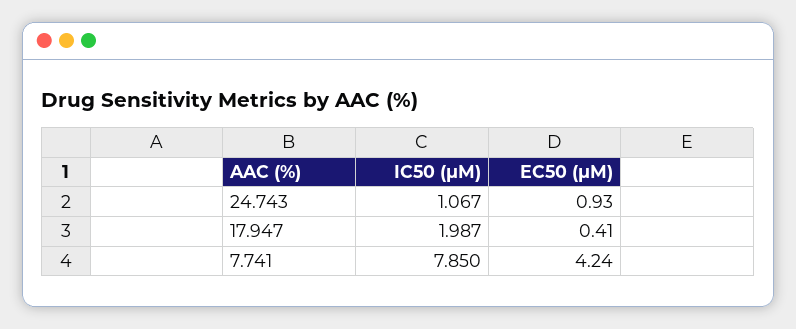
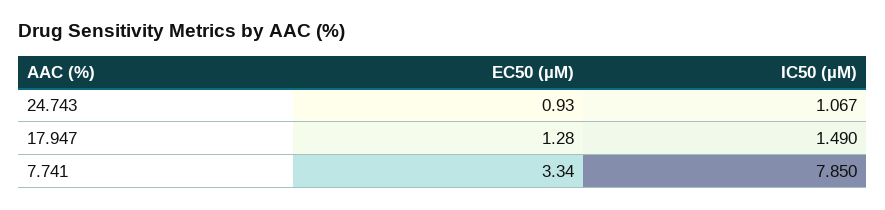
  {
    "IC50 (µM)": {
      "24.743": 1.067,
-     "17.947": 1.987,
+     "17.947": 1.49,
      "7.741": 7.85
    },
    "EC50 (µM)": {
      "24.743": 0.93,
-     "17.947": 0.41,
+     "17.947": 1.28,
-     "7.741": 4.24
+     "7.741": 3.34
    }
  }

